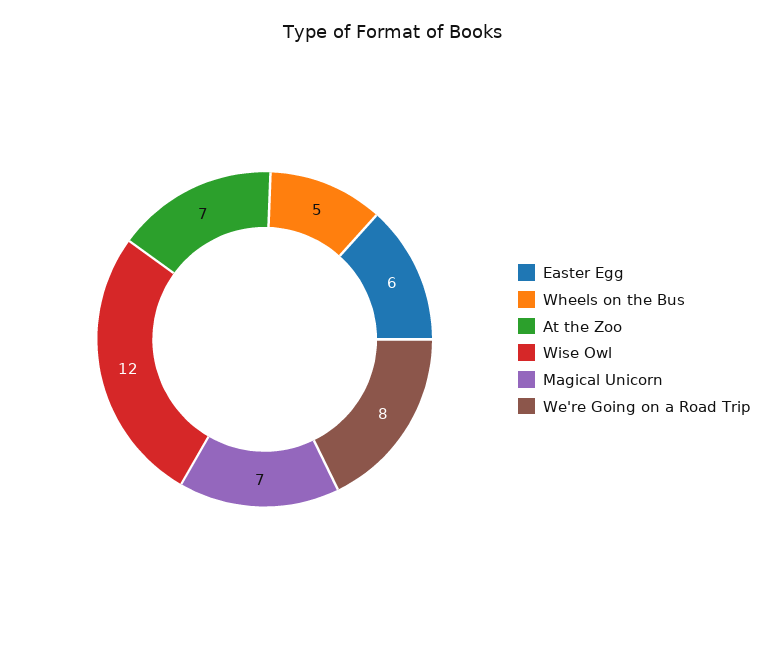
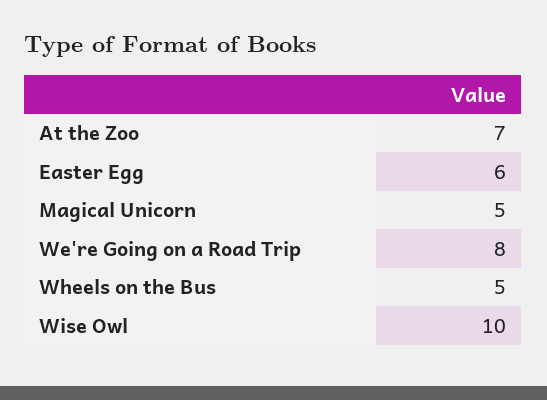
  {
    "Easter Egg": 6,
    "Wheels on the Bus": 5,
    "At the Zoo": 7,
-   "Wise Owl": 12,
+   "Wise Owl": 10,
-   "Magical Unicorn": 7,
+   "Magical Unicorn": 5,
    "We're Going on a Road Trip": 8
  }

